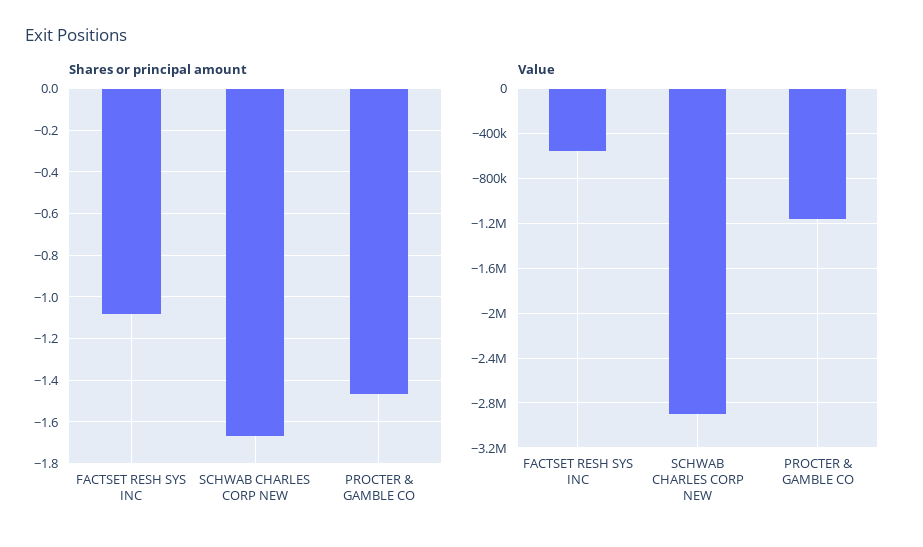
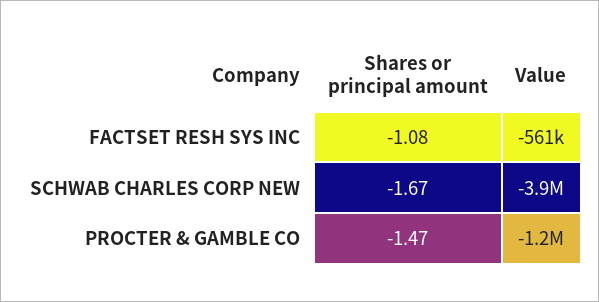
  {
    "Shares or principal amount": {
      "FACTSET RESH SYS INC": -1.08,
      "SCHWAB CHARLES CORP NEW": -1.67,
      "PROCTER & GAMBLE CO": -1.47
    },
    "Value": {
      "FACTSET RESH SYS INC": -561000,
-     "SCHWAB CHARLES CORP NEW": -2900000,
+     "SCHWAB CHARLES CORP NEW": -3900000,
      "PROCTER & GAMBLE CO": -1200000
    }
  }

